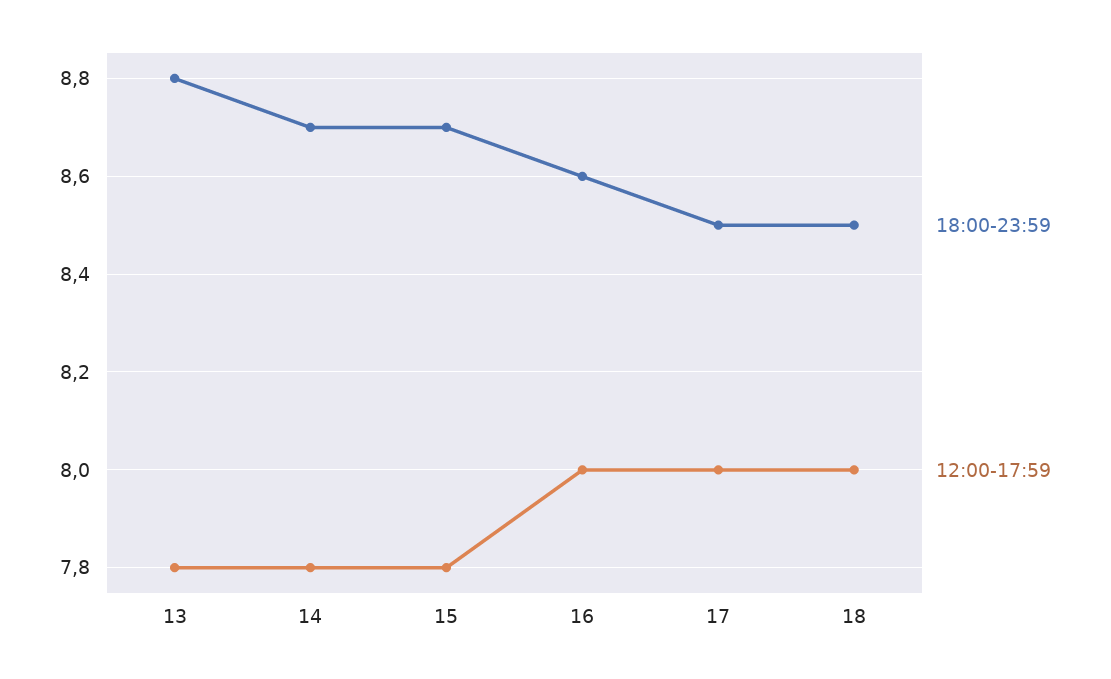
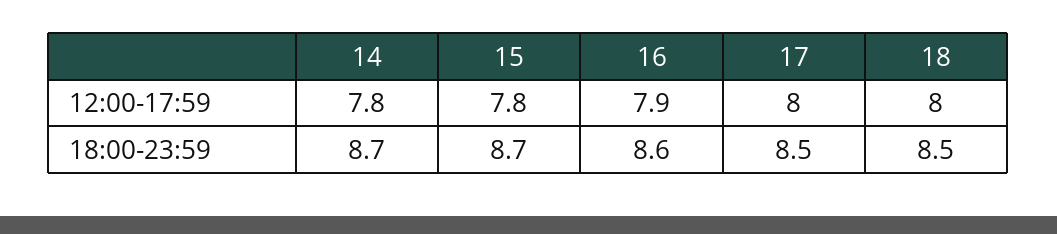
  {
    "18:00-23:59": {
-     "13": 8.8,
      "14": 8.7,
      "15": 8.7,
      "16": 8.6,
      "17": 8.5,
      "18": 8.5
    },
    "12:00-17:59": {
-     "13": 7.8,
      "14": 7.8,
      "15": 7.8,
-     "16": 8,
+     "16": 7.9,
      "17": 8,
      "18": 8
    }
  }

